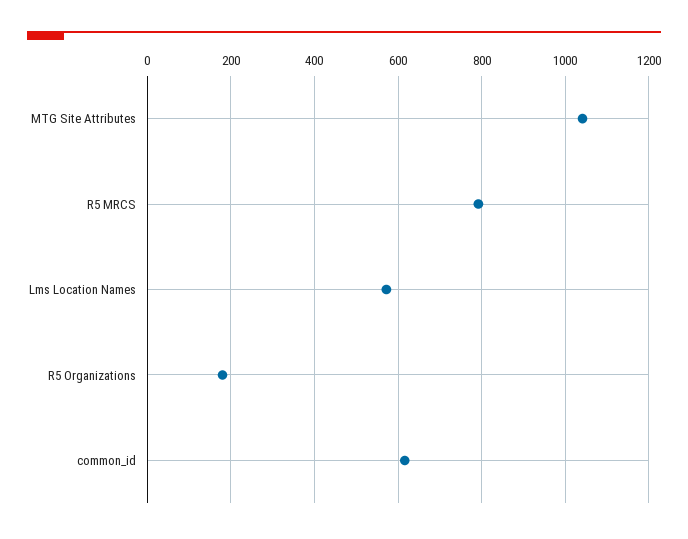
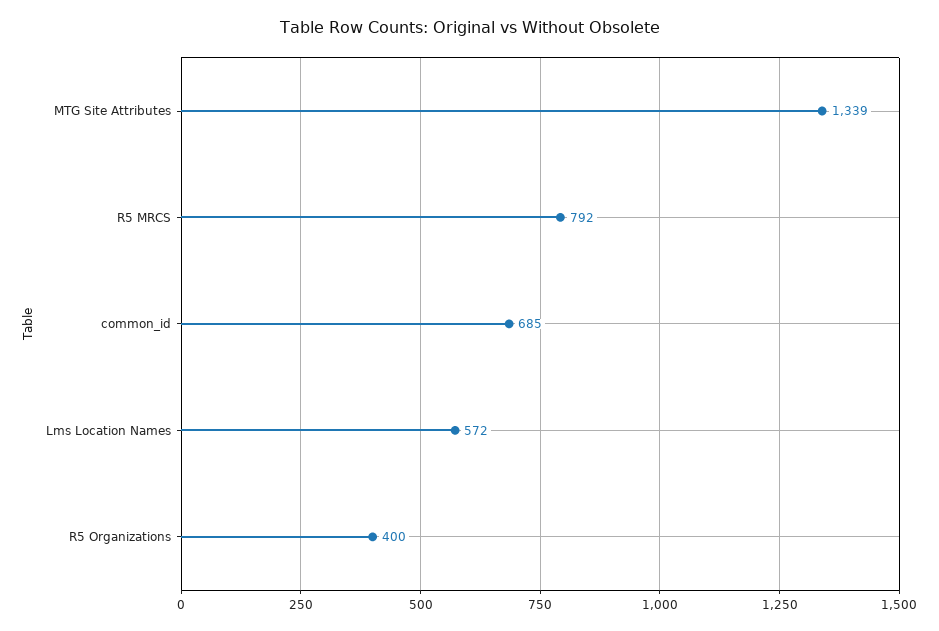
  {
-   "MTG Site Attributes": 1040,
+   "MTG Site Attributes": 1339,
    "R5 MRCS": 792,
    "Lms Location Names": 572,
-   "R5 Organizations": 180,
+   "R5 Organizations": 400,
-   "common_id": 620
+   "common_id": 685
  }

